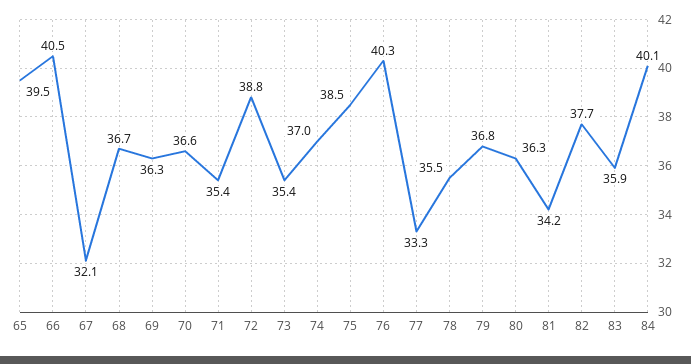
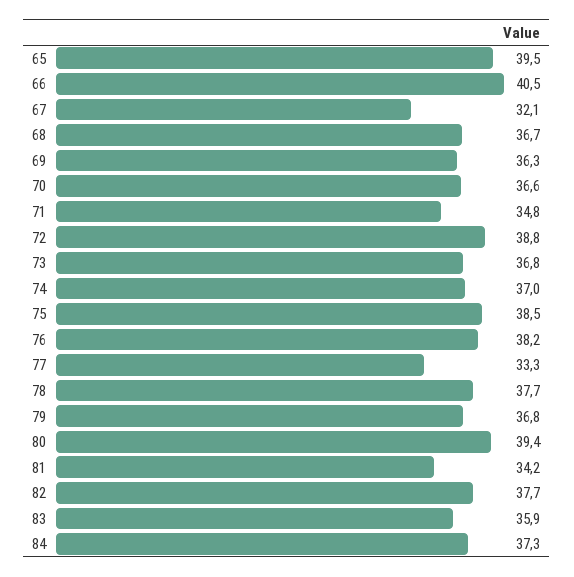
  {
    "65": 39.5,
    "66": 40.5,
    "67": 32.1,
    "68": 36.7,
    "69": 36.3,
    "70": 36.6,
-   "71": 35.4,
+   "71": 34.8,
    "72": 38.8,
-   "73": 35.4,
+   "73": 36.8,
    "74": 37,
    "75": 38.5,
-   "76": 40.3,
+   "76": 38.2,
    "77": 33.3,
-   "78": 35.5,
+   "78": 37.7,
    "79": 36.8,
-   "80": 36.3,
+   "80": 39.4,
    "81": 34.2,
    "82": 37.7,
    "83": 35.9,
-   "84": 40.1
+   "84": 37.3
  }

